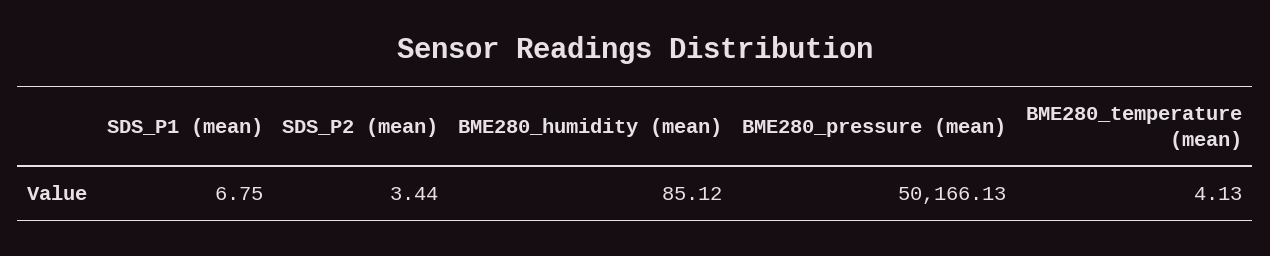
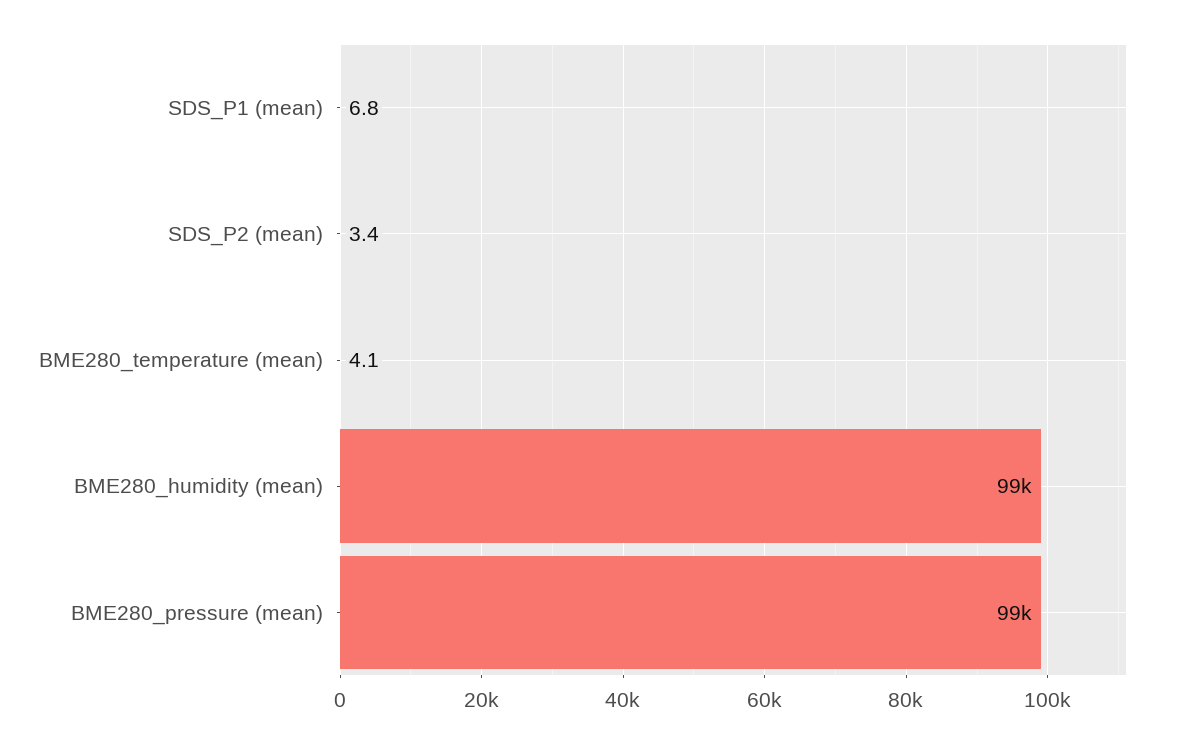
  {
    "SDS_P1 (mean)": 6.75,
    "SDS_P2 (mean)": 3.44,
-   "BME280_humidity (mean)": 85.12,
+   "BME280_humidity (mean)": 99000,
-   "BME280_pressure (mean)": 50166.13,
+   "BME280_pressure (mean)": 99000,
    "BME280_temperature (mean)": 4.13
  }

